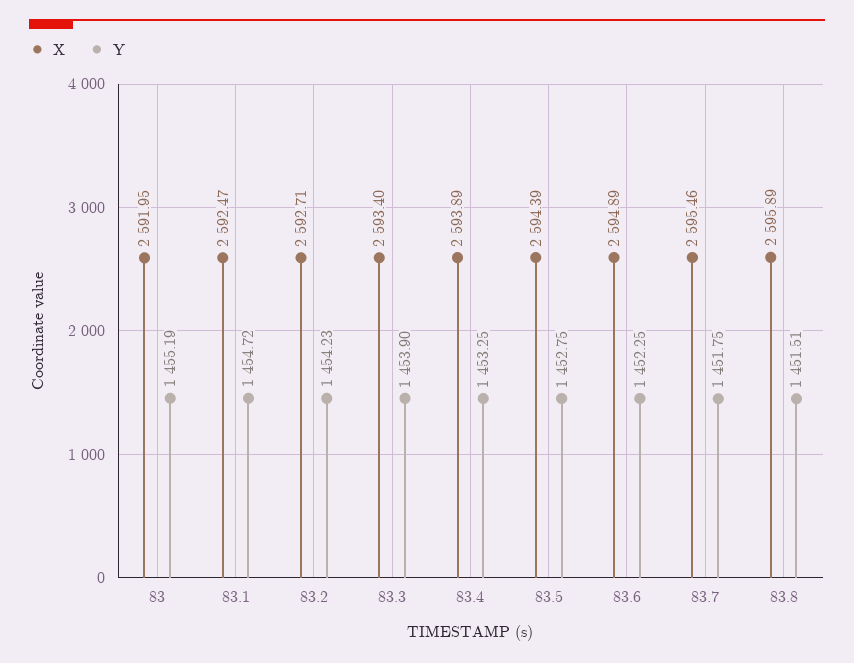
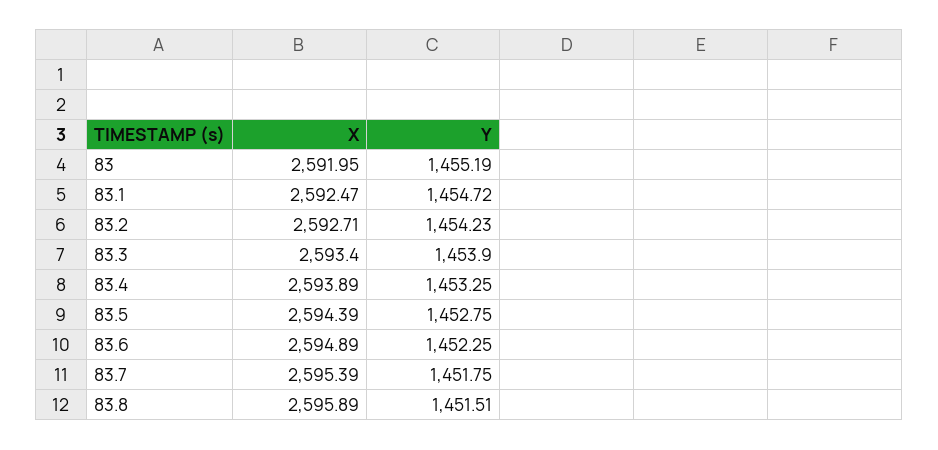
  {
    "X": {
      "83": 2591.95,
      "83.1": 2592.47,
      "83.2": 2592.71,
      "83.3": 2593.4,
      "83.4": 2593.89,
      "83.5": 2594.39,
      "83.6": 2594.89,
-     "83.7": 2595.46,
+     "83.7": 2595.39,
      "83.8": 2595.89
    },
    "Y": {
      "83": 1455.19,
      "83.1": 1454.72,
      "83.2": 1454.23,
      "83.3": 1453.9,
      "83.4": 1453.25,
      "83.5": 1452.75,
      "83.6": 1452.25,
      "83.7": 1451.75,
      "83.8": 1451.51
    }
  }

